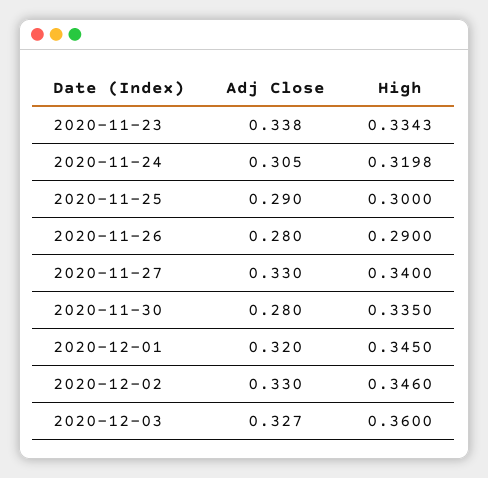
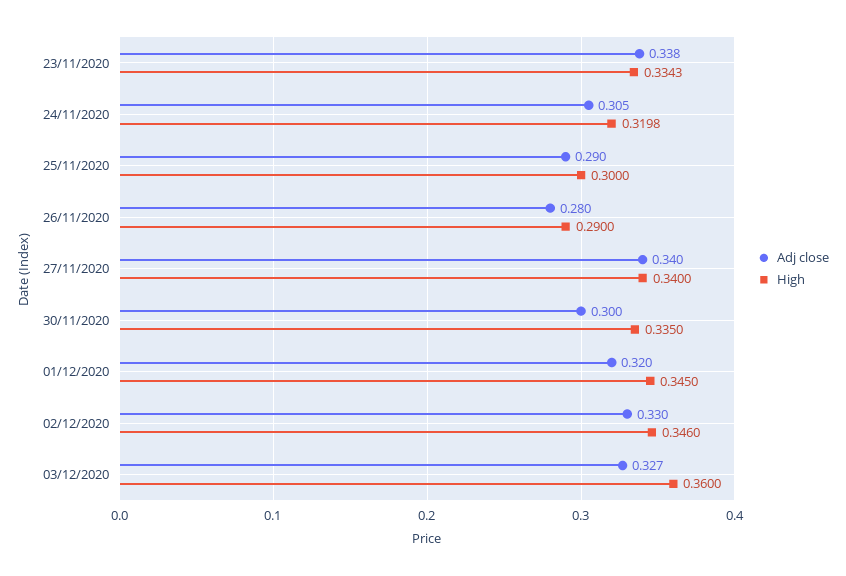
  {
    "Adj Close": {
      "2020-11-23": 0.338,
      "2020-11-24": 0.305,
      "2020-11-25": 0.29,
      "2020-11-26": 0.28,
-     "2020-11-27": 0.33,
+     "2020-11-27": 0.34,
-     "2020-11-30": 0.28,
+     "2020-11-30": 0.3,
      "2020-12-01": 0.32,
      "2020-12-02": 0.33,
      "2020-12-03": 0.327
    },
    "High": {
      "2020-11-23": 0.3343,
      "2020-11-24": 0.3198,
      "2020-11-25": 0.3,
      "2020-11-26": 0.29,
      "2020-11-27": 0.34,
      "2020-11-30": 0.335,
      "2020-12-01": 0.345,
      "2020-12-02": 0.346,
      "2020-12-03": 0.36
    }
  }

